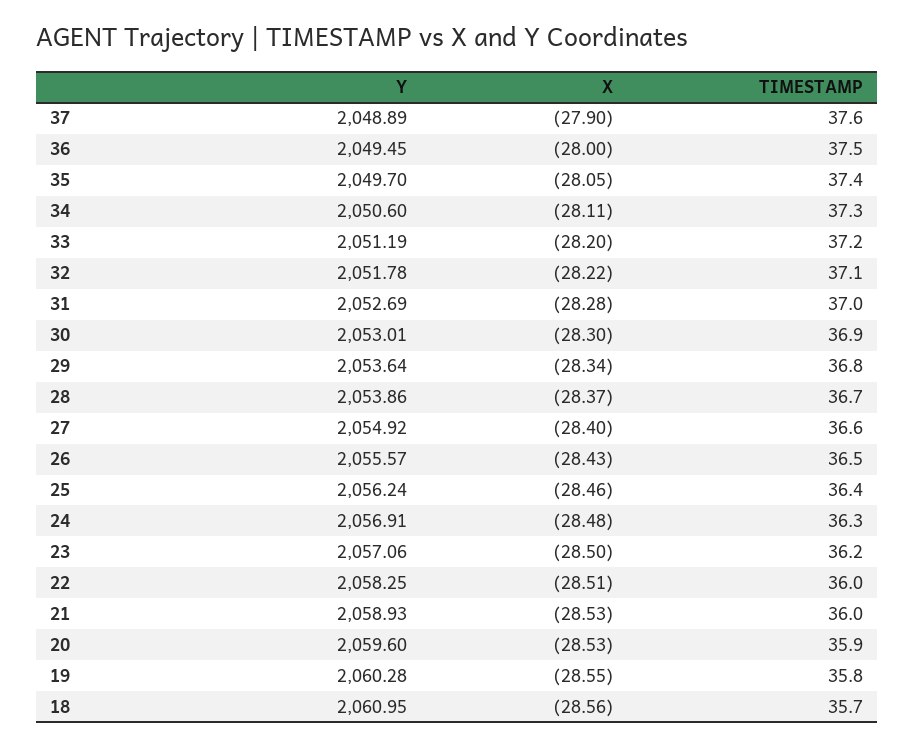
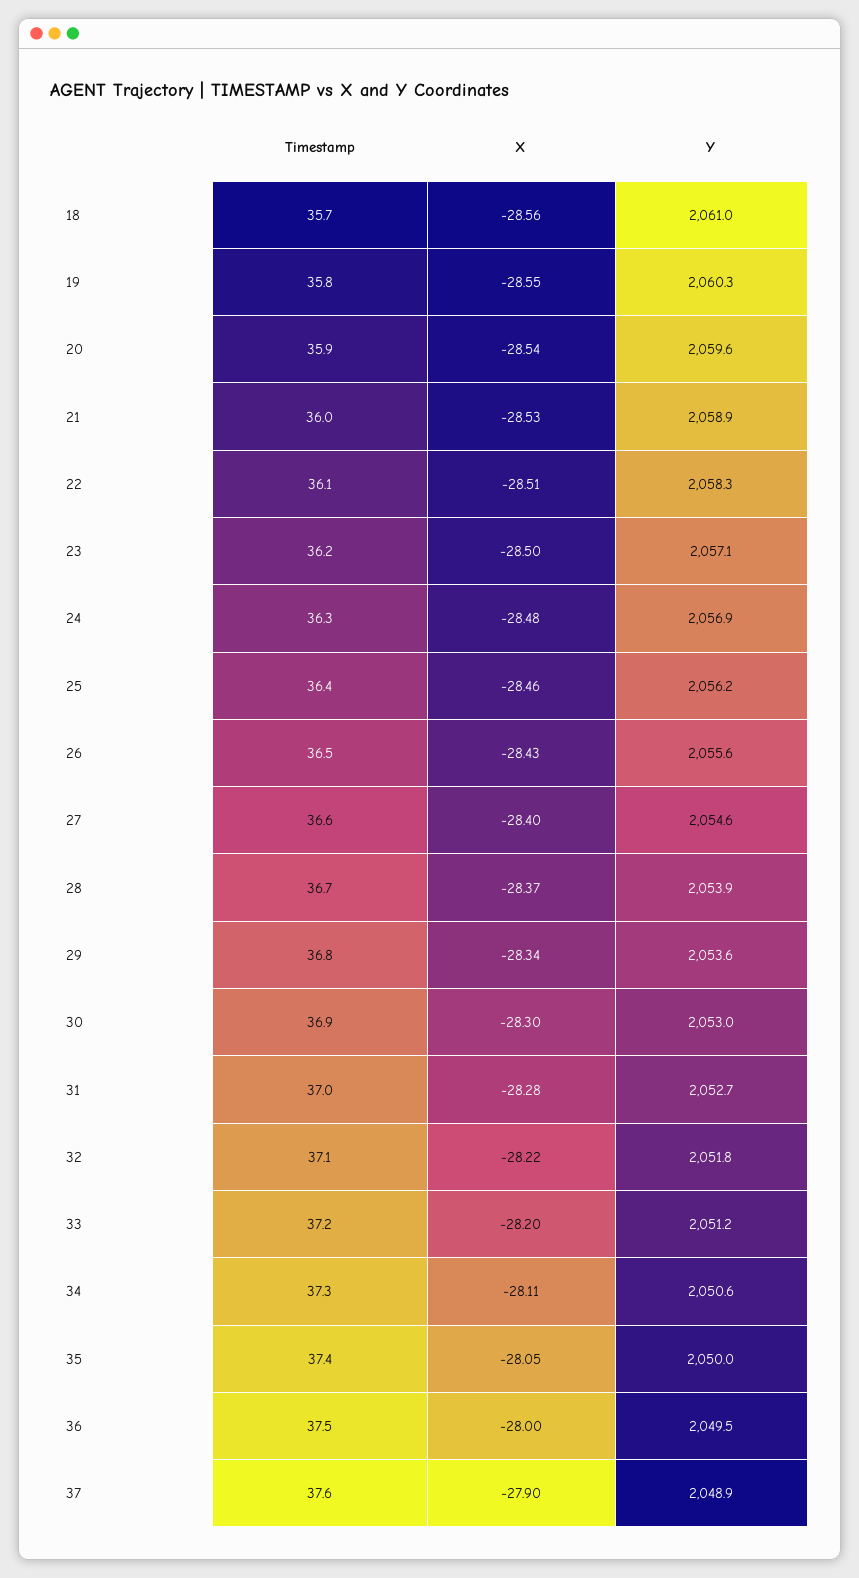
  {
    "Y": {
      "37": 2048.89,
      "36": 2049.45,
-     "35": 2049.7,
+     "35": 2050,
      "34": 2050.6,
      "33": 2051.19,
      "32": 2051.78,
      "31": 2052.69,
      "30": 2053.01,
      "29": 2053.64,
      "28": 2053.86,
-     "27": 2054.92,
+     "27": 2054.6,
      "26": 2055.57,
      "25": 2056.24,
      "24": 2056.91,
      "23": 2057.06,
      "22": 2058.25,
      "21": 2058.93,
      "20": 2059.6,
      "19": 2060.28,
      "18": 2060.95
    },
    "X": {
      "37": -27.9,
      "36": -28,
      "35": -28.05,
      "34": -28.11,
      "33": -28.2,
      "32": -28.22,
      "31": -28.28,
      "30": -28.3,
      "29": -28.34,
      "28": -28.37,
      "27": -28.4,
      "26": -28.43,
      "25": -28.46,
      "24": -28.48,
      "23": -28.5,
      "22": -28.51,
      "21": -28.53,
-     "20": -28.53,
+     "20": -28.54,
      "19": -28.55,
      "18": -28.56
    },
    "TIMESTAMP": {
      "37": 37.6,
      "36": 37.5,
      "35": 37.4,
      "34": 37.3,
      "33": 37.2,
      "32": 37.1,
      "31": 37,
      "30": 36.9,
      "29": 36.8,
      "28": 36.7,
      "27": 36.6,
      "26": 36.5,
      "25": 36.4,
      "24": 36.3,
      "23": 36.2,
-     "22": 36,
+     "22": 36.1,
      "21": 36,
      "20": 35.9,
      "19": 35.8,
      "18": 35.7
    }
  }

